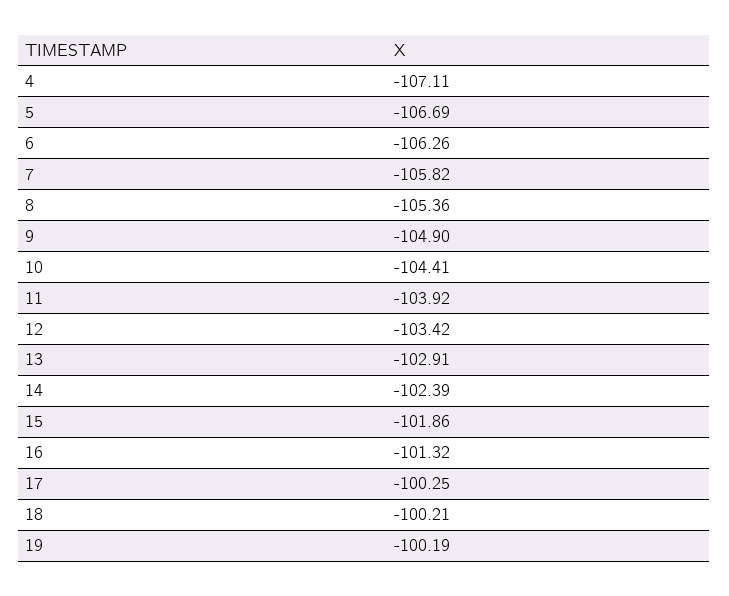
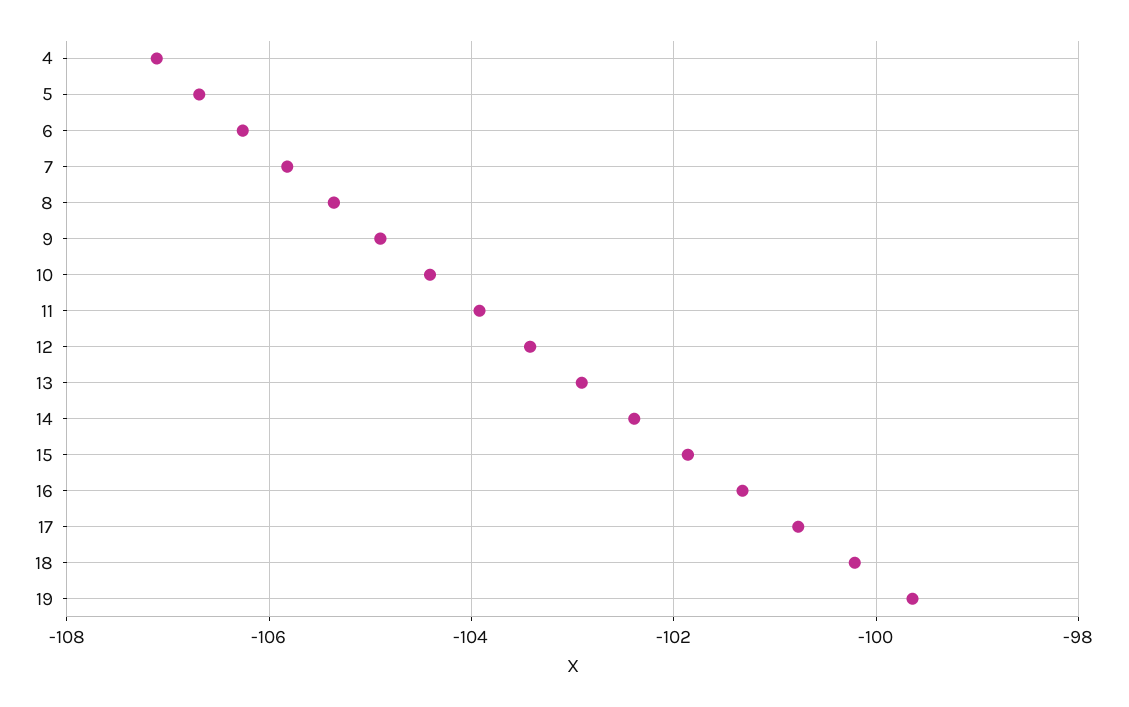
  {
    "4": -107.11,
    "5": -106.69,
    "6": -106.26,
    "7": -105.82,
    "8": -105.36,
    "9": -104.9,
    "10": -104.41,
    "11": -103.92,
    "12": -103.42,
    "13": -102.91,
    "14": -102.39,
    "15": -101.86,
    "16": -101.32,
-   "17": -100.25,
+   "17": -100.8,
    "18": -100.21,
-   "19": -100.19
+   "19": -99.6
  }

